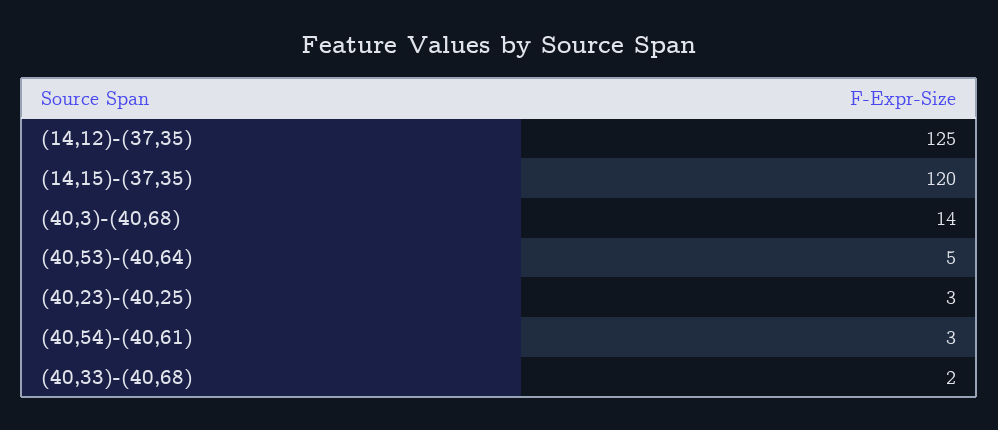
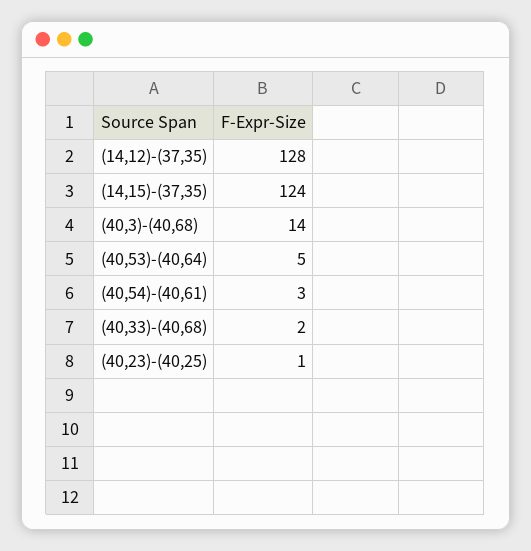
  {
-   "(14,12)-(37,35)": 125,
+   "(14,12)-(37,35)": 128,
-   "(14,15)-(37,35)": 120,
+   "(14,15)-(37,35)": 124,
    "(40,3)-(40,68)": 14,
    "(40,53)-(40,64)": 5,
-   "(40,23)-(40,25)": 3,
+   "(40,23)-(40,25)": 1,
    "(40,54)-(40,61)": 3,
    "(40,33)-(40,68)": 2
  }

